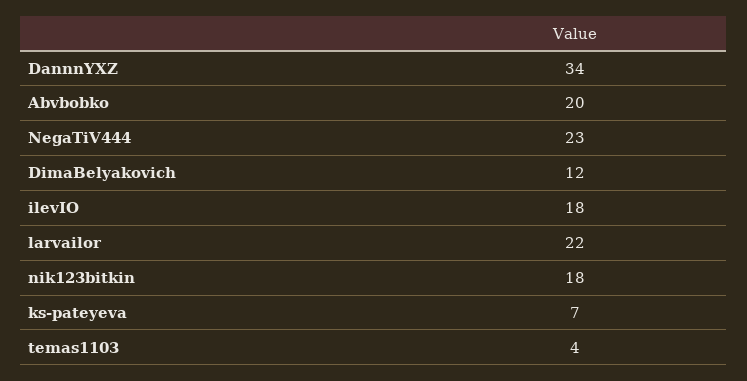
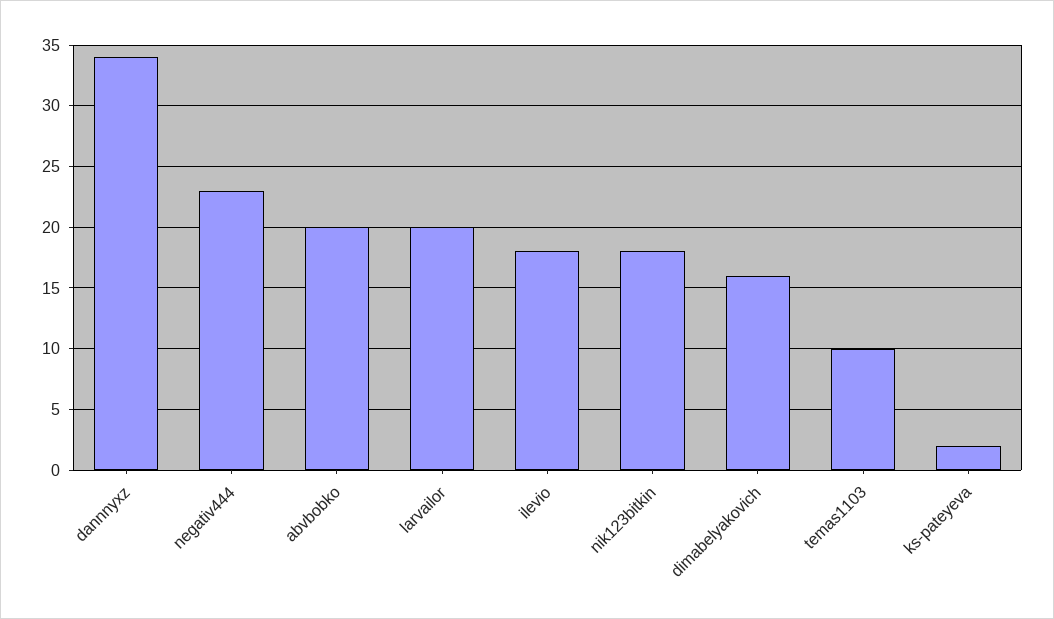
  {
    "DannnYXZ": 34,
    "Abvbobko": 20,
    "NegaTiV444": 23,
-   "DimaBelyakovich": 12,
+   "DimaBelyakovich": 16,
    "ilevIO": 18,
-   "larvailor": 22,
+   "larvailor": 20,
    "nik123bitkin": 18,
-   "ks-pateyeva": 7,
+   "ks-pateyeva": 2,
-   "temas1103": 4
+   "temas1103": 10
  }

